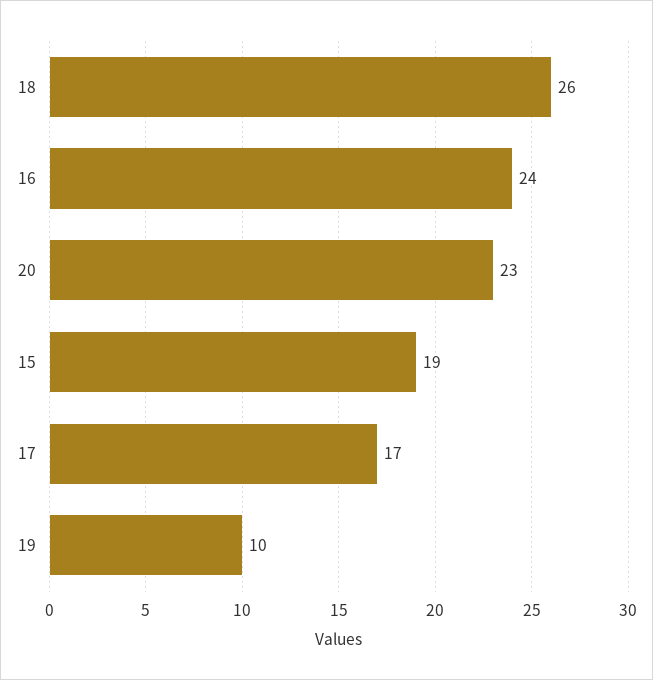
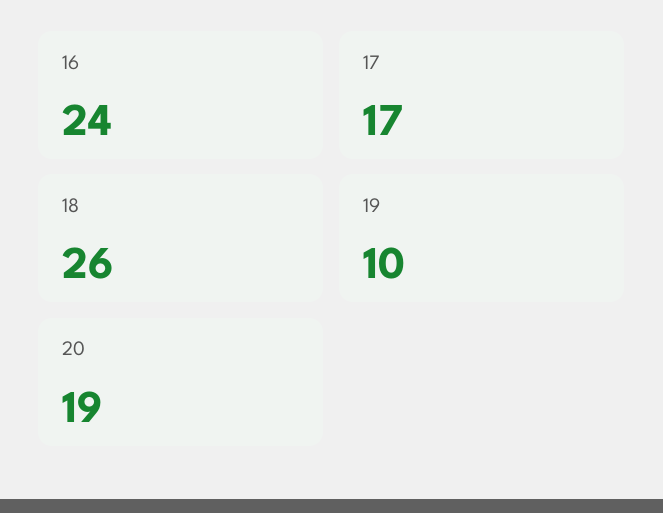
  {
    "18": 26,
    "16": 24,
-   "20": 23,
+   "20": 19,
-   "15": 19,
    "17": 17,
    "19": 10
  }

